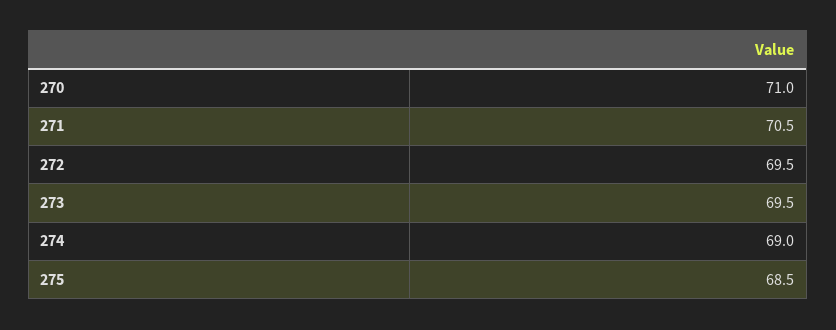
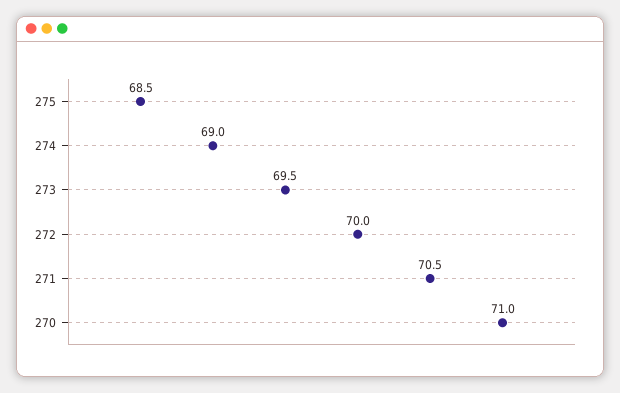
  {
    "270": 71,
    "271": 70.5,
-   "272": 69.5,
+   "272": 70,
    "273": 69.5,
    "274": 69,
    "275": 68.5
  }

